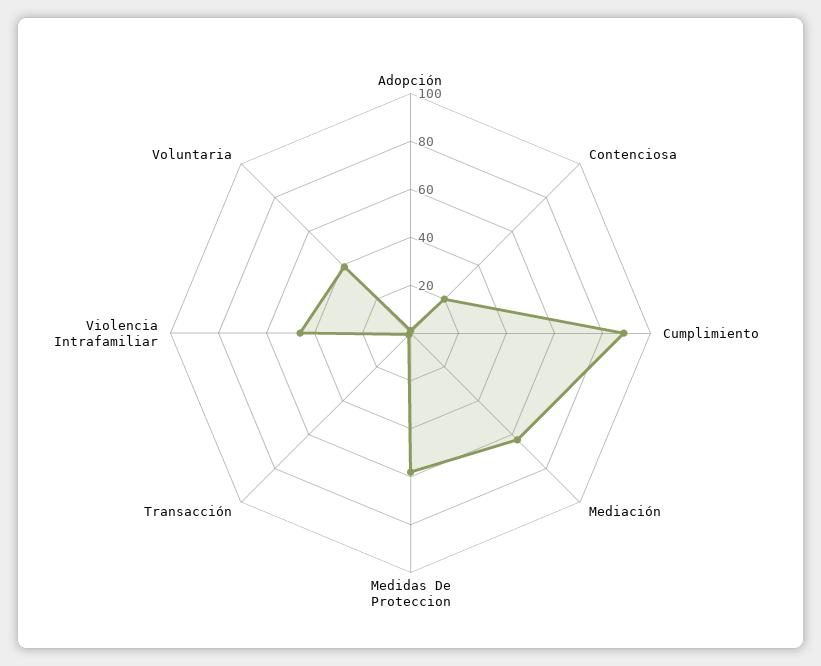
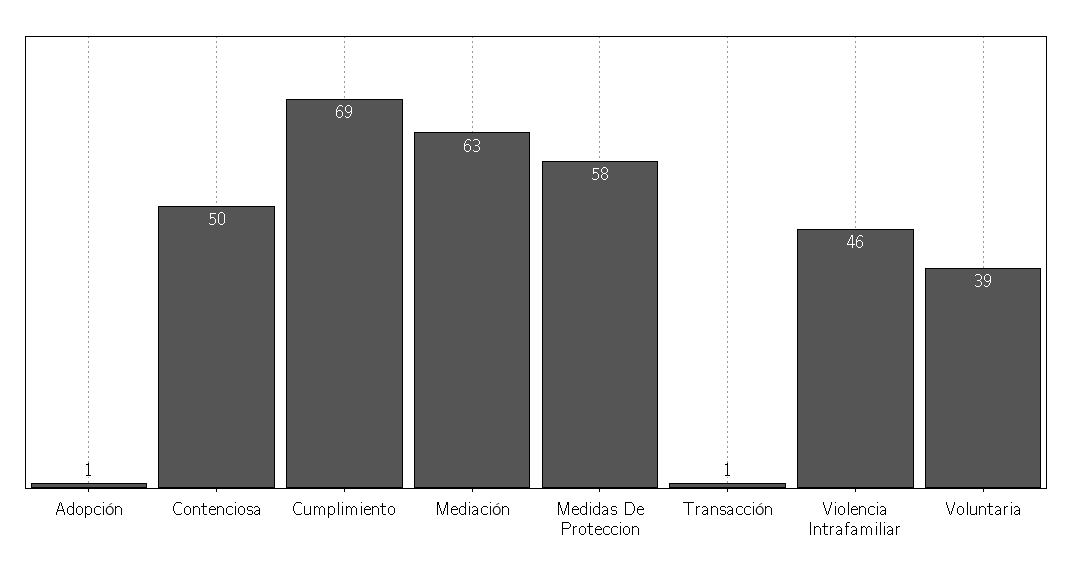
  {
    "Adopción": 1,
-   "Contenciosa": 20,
+   "Contenciosa": 50,
-   "Cumplimiento": 90,
+   "Cumplimiento": 69,
    "Mediación": 63,
    "Medidas De Proteccion": 58,
    "Transacción": 1,
    "Violencia Intrafamiliar": 46,
    "Voluntaria": 39
  }

